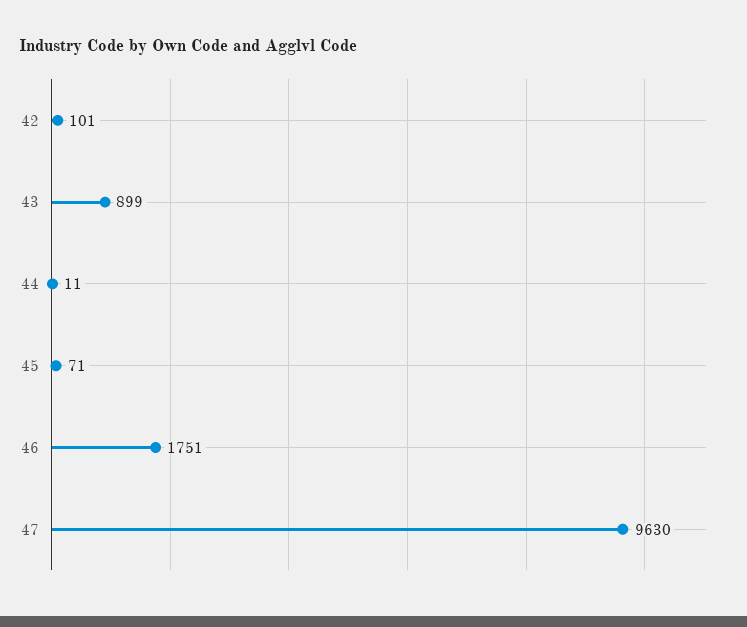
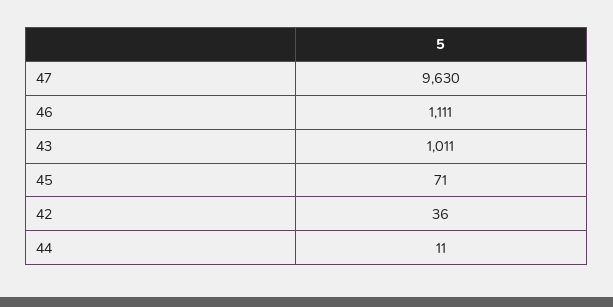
  {
-   "42": 101,
+   "42": 36,
-   "43": 899,
+   "43": 1011,
    "44": 11,
    "45": 71,
-   "46": 1751,
+   "46": 1111,
    "47": 9630
  }

